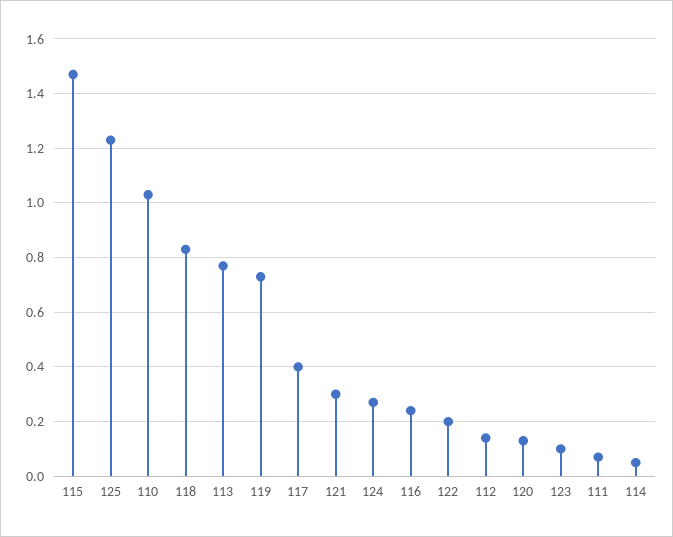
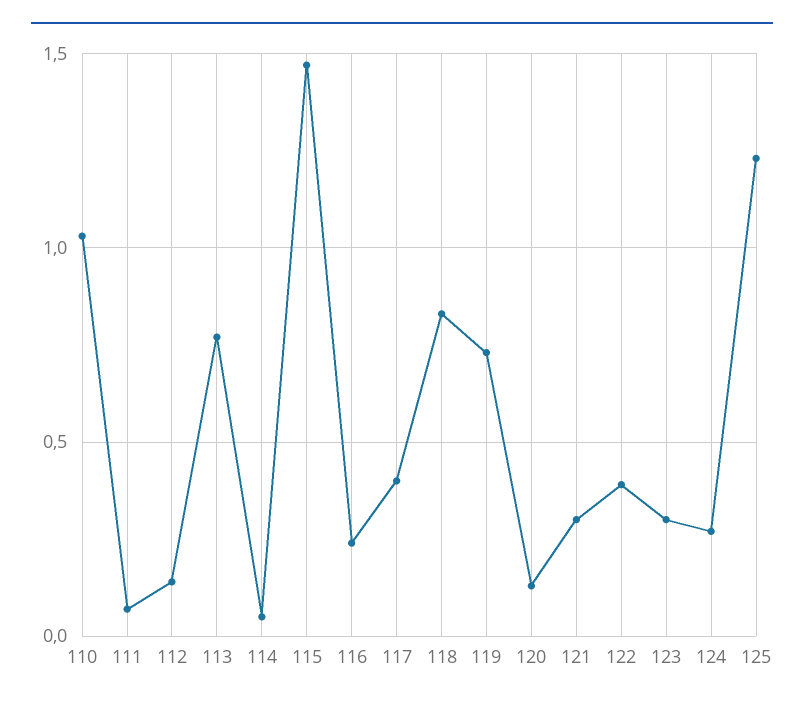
  {
    "115": 1.45,
    "125": 1.25,
    "110": 1.05,
    "118": 0.85,
    "113": 0.75,
    "119": 0.75,
    "117": 0.4,
    "121": 0.3,
    "124": 0.25,
    "116": 0.25,
-   "122": 0.2,
+   "122": 0.4,
    "112": 0.15,
    "120": 0.15,
-   "123": 0.1,
+   "123": 0.3,
    "111": 0.05,
    "114": 0.05
  }

